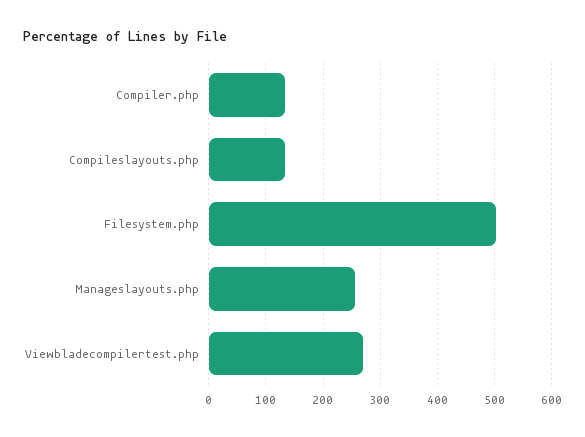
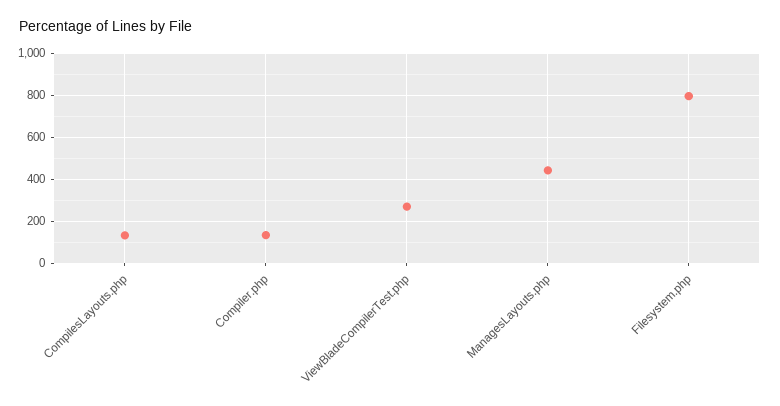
  {
    "Compiler.php": 140,
    "Compileslayouts.php": 140,
-   "Filesystem.php": 500,
+   "Filesystem.php": 800,
-   "Manageslayouts.php": 260,
+   "Manageslayouts.php": 450,
    "Viewbladecompilertest.php": 280
  }

